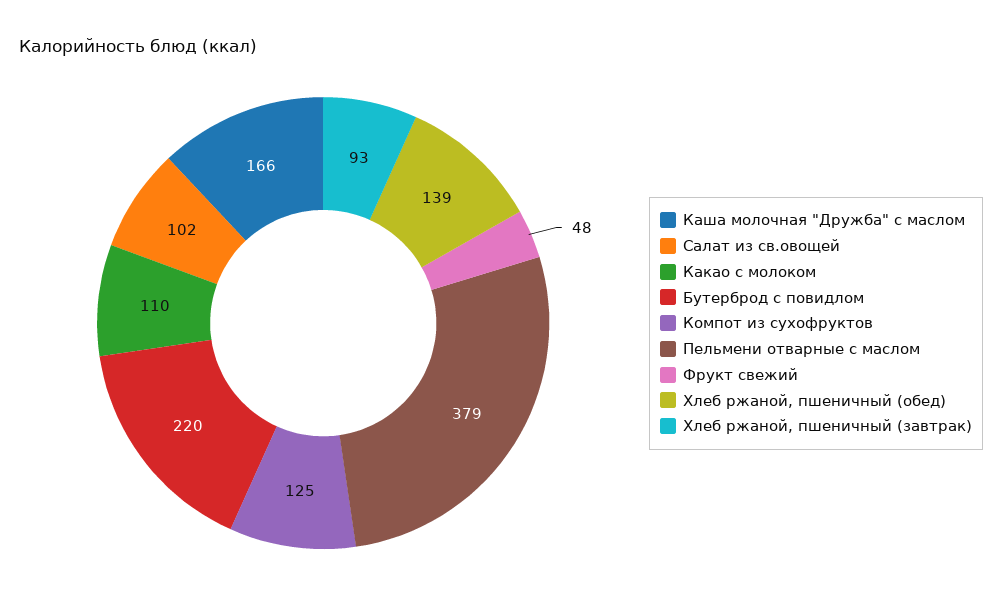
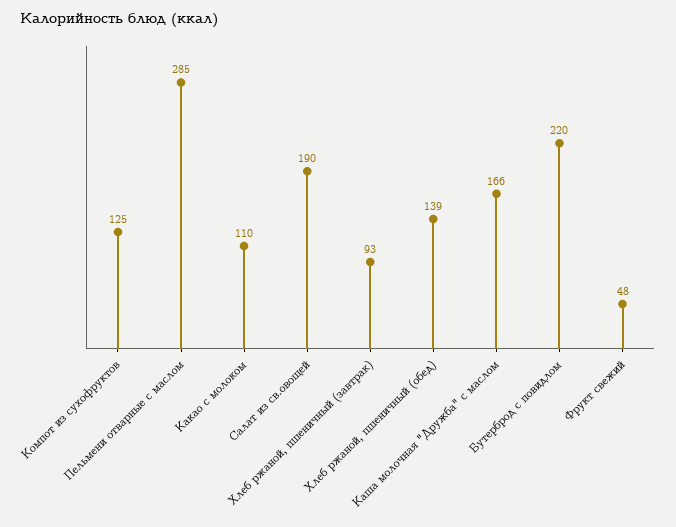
  {
    "Каша молочная \"Дружба\" с маслом": 166,
-   "Салат из св.овощей": 102,
+   "Салат из св.овощей": 190,
    "Какао с молоком": 110,
    "Бутерброд с повидлом": 220,
    "Компот из сухофруктов": 125,
-   "Пельмени отварные с маслом": 379,
+   "Пельмени отварные с маслом": 285,
    "Фрукт свежий": 48,
    "Хлеб ржаной, пшеничный (обед)": 139,
    "Хлеб ржаной, пшеничный (завтрак)": 93
  }

